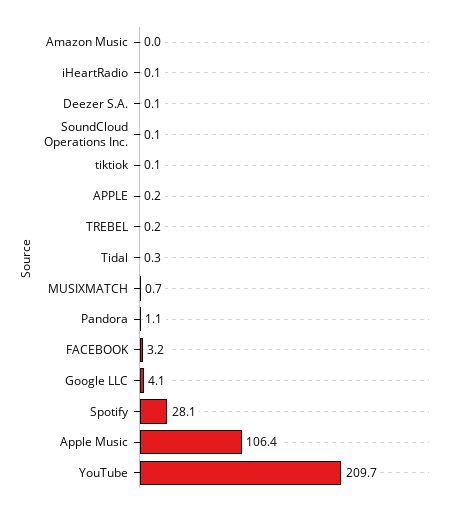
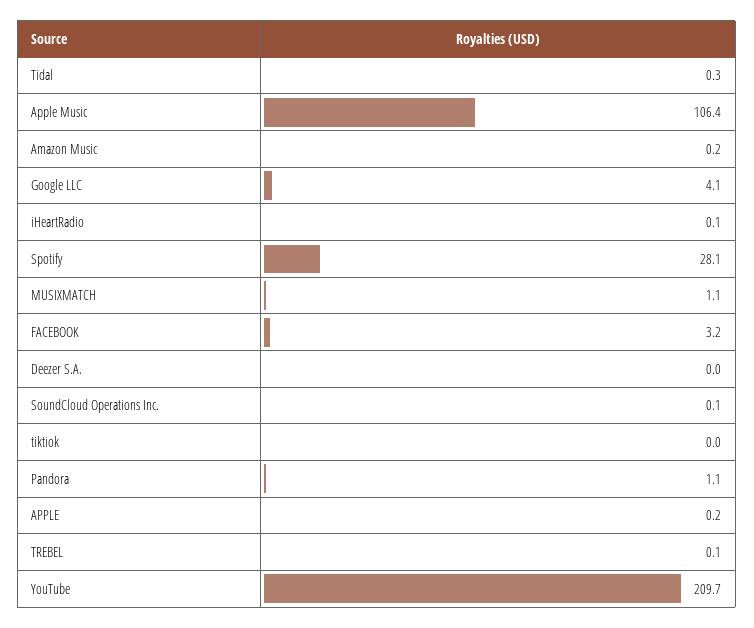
  {
-   "Amazon Music": 0,
+   "Amazon Music": 0.2,
    "iHeartRadio": 0.1,
-   "Deezer S.A.": 0.1,
+   "Deezer S.A.": 0,
    "SoundCloud Operations Inc.": 0.1,
-   "tiktiok": 0.1,
+   "tiktiok": 0,
    "APPLE": 0.2,
-   "TREBEL": 0.2,
+   "TREBEL": 0.1,
    "Tidal": 0.3,
-   "MUSIXMATCH": 0.7,
+   "MUSIXMATCH": 1.1,
    "Pandora": 1.1,
    "FACEBOOK": 3.2,
    "Google LLC": 4.1,
    "Spotify": 28.1,
    "Apple Music": 106.4,
    "YouTube": 209.7
  }

